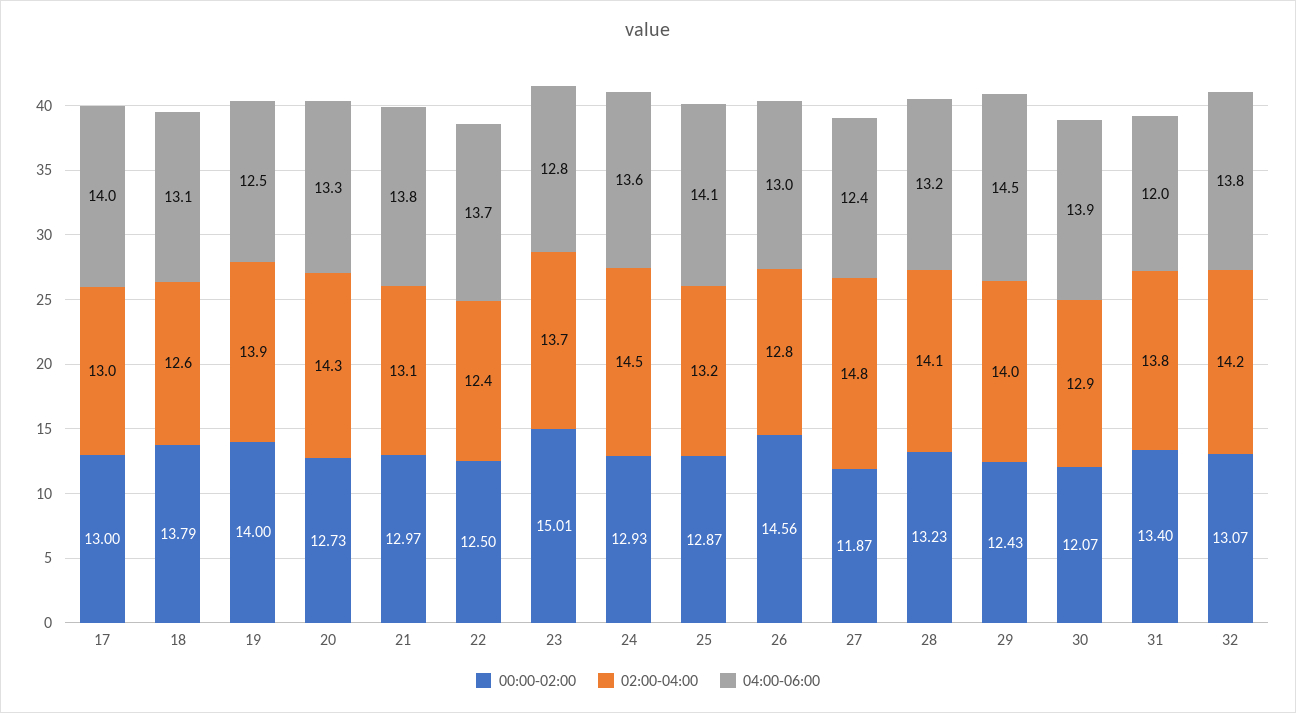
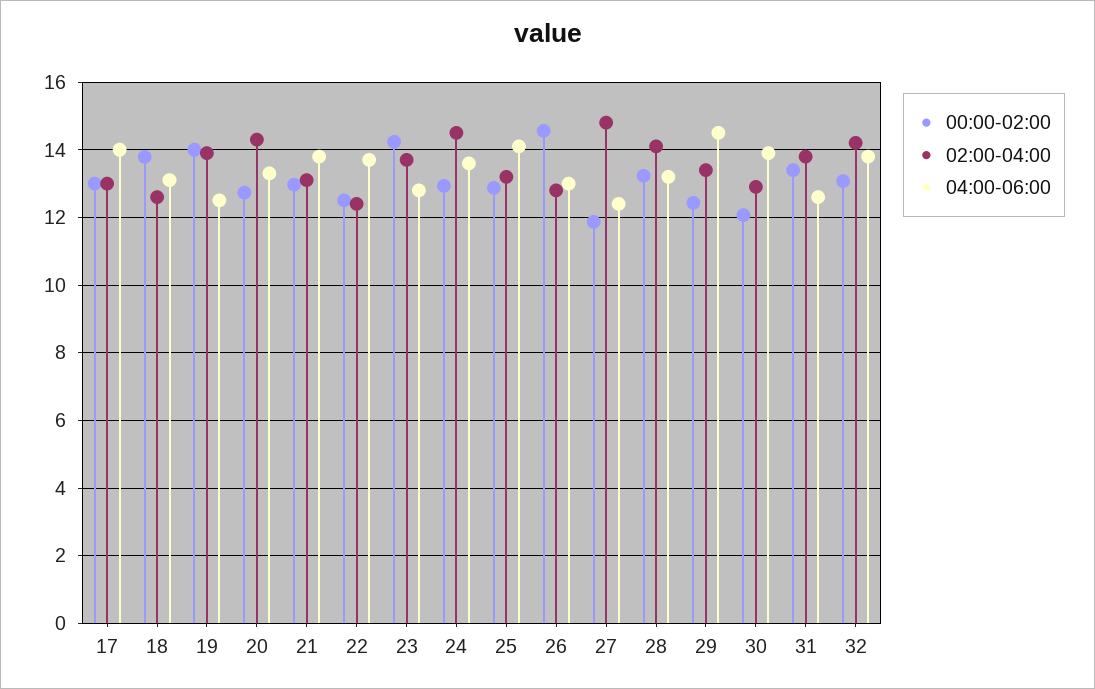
  {
    "00:00-02:00": {
      "17": 13,
      "18": 13.79,
      "19": 14,
      "20": 12.73,
      "21": 12.97,
      "22": 12.5,
-     "23": 15.01,
+     "23": 14.2,
      "24": 12.93,
      "25": 12.87,
      "26": 14.56,
      "27": 11.87,
      "28": 13.23,
      "29": 12.43,
      "30": 12.07,
      "31": 13.4,
      "32": 13.07
    },
    "02:00-04:00": {
      "17": 13,
      "18": 12.6,
      "19": 13.9,
      "20": 14.3,
      "21": 13.1,
      "22": 12.4,
      "23": 13.7,
      "24": 14.5,
      "25": 13.2,
      "26": 12.8,
      "27": 14.8,
      "28": 14.1,
-     "29": 14,
+     "29": 13.4,
      "30": 12.9,
      "31": 13.8,
      "32": 14.2
    },
    "04:00-06:00": {
      "17": 14,
      "18": 13.1,
      "19": 12.5,
      "20": 13.3,
      "21": 13.8,
      "22": 13.7,
      "23": 12.8,
      "24": 13.6,
      "25": 14.1,
      "26": 13,
      "27": 12.4,
      "28": 13.2,
      "29": 14.5,
      "30": 13.9,
-     "31": 12,
+     "31": 12.6,
      "32": 13.8
    }
  }

